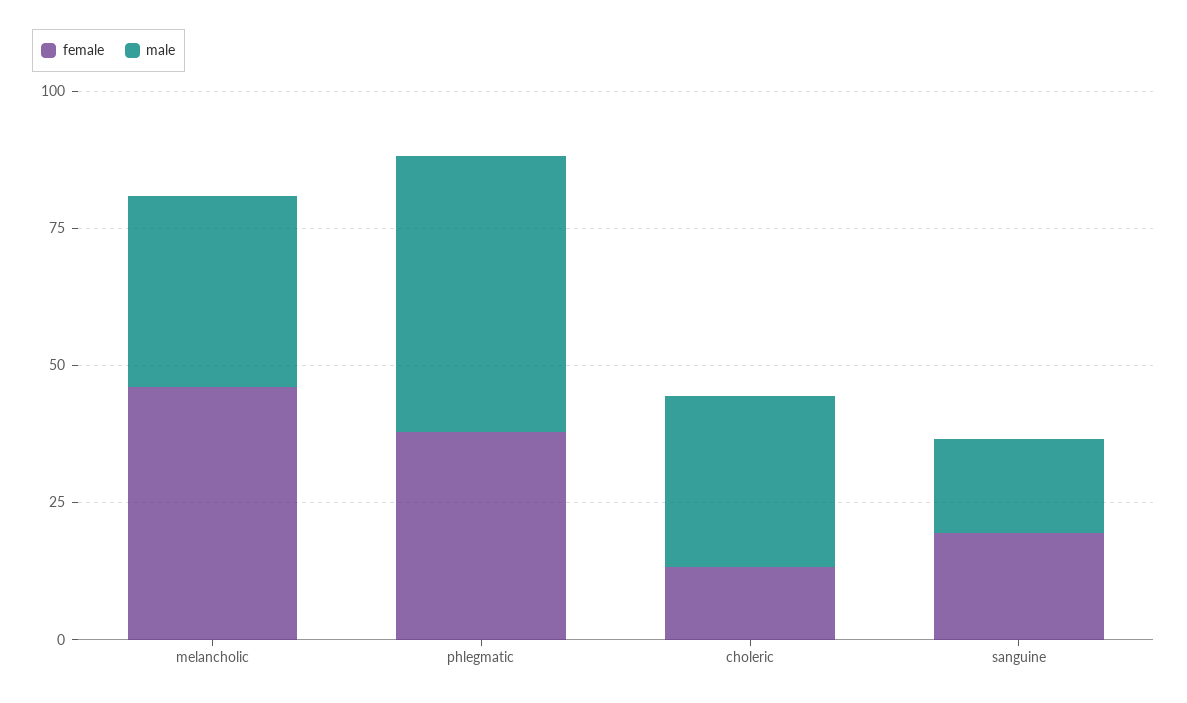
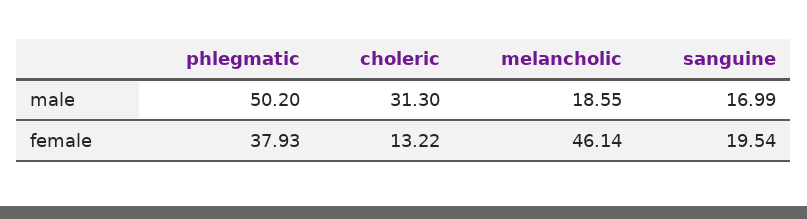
  {
    "female": {
      "melancholic": 46.14,
      "phlegmatic": 37.93,
      "choleric": 13.22,
      "sanguine": 19.54
    },
    "male": {
-     "melancholic": 35,
+     "melancholic": 18.55,
      "phlegmatic": 50.2,
      "choleric": 31.3,
      "sanguine": 16.99
    }
  }

